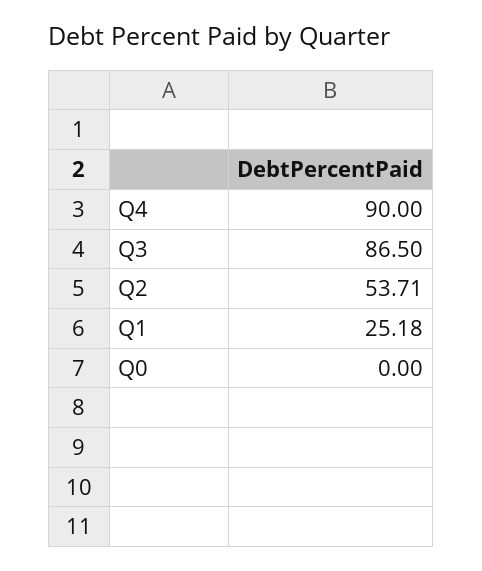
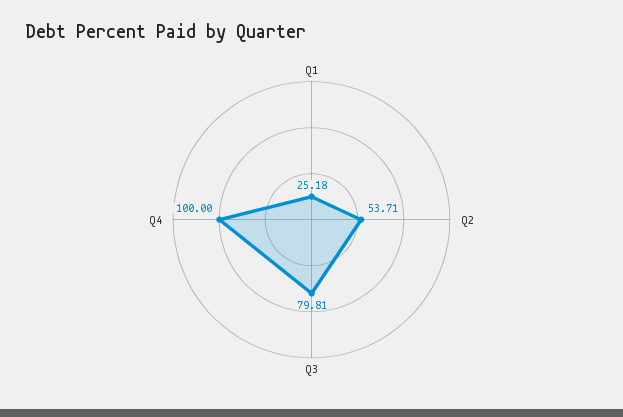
  {
-   "Q4": 90,
+   "Q4": 100,
-   "Q3": 86.5,
+   "Q3": 79.81,
    "Q2": 53.71,
-   "Q1": 25.18,
+   "Q1": 25.18
-   "Q0": 0
  }

